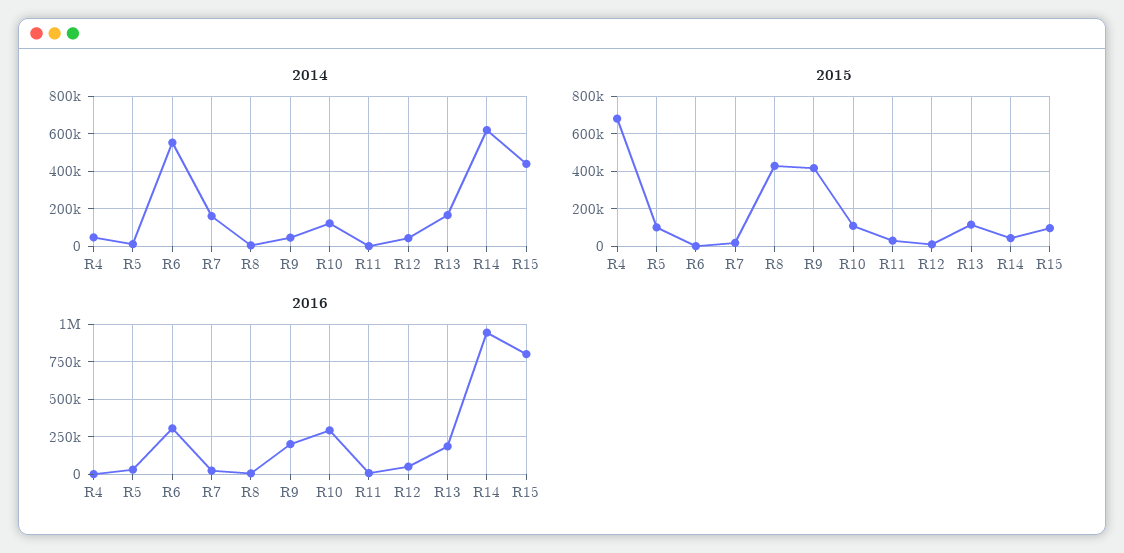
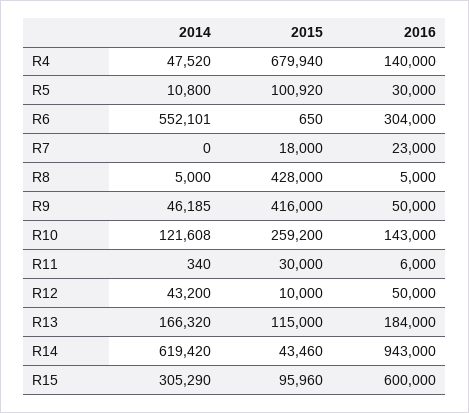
  {
    "2014": {
      "R4": 47520,
      "R5": 10800,
      "R6": 552101,
-     "R7": 150000,
+     "R7": 0,
      "R8": 5000,
      "R9": 46185,
      "R10": 121608,
      "R11": 340,
      "R12": 43200,
      "R13": 166320,
      "R14": 619420,
-     "R15": 450000
+     "R15": 305290
    },
    "2015": {
      "R4": 679940,
      "R5": 100920,
      "R6": 650,
      "R7": 18000,
      "R8": 428000,
      "R9": 416000,
-     "R10": 100000,
+     "R10": 259200,
      "R11": 30000,
      "R12": 10000,
      "R13": 115000,
      "R14": 43460,
      "R15": 95960
    },
    "2016": {
-     "R4": 0,
+     "R4": 140000,
      "R5": 30000,
      "R6": 304000,
      "R7": 23000,
      "R8": 5000,
-     "R9": 200000,
+     "R9": 50000,
-     "R10": 300000,
+     "R10": 143000,
      "R11": 6000,
      "R12": 50000,
      "R13": 184000,
      "R14": 943000,
-     "R15": 800000
+     "R15": 600000
    }
  }

